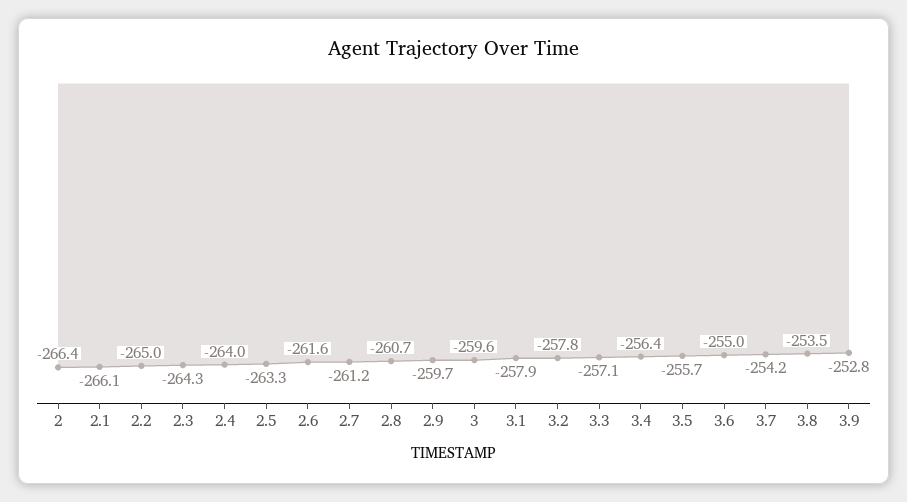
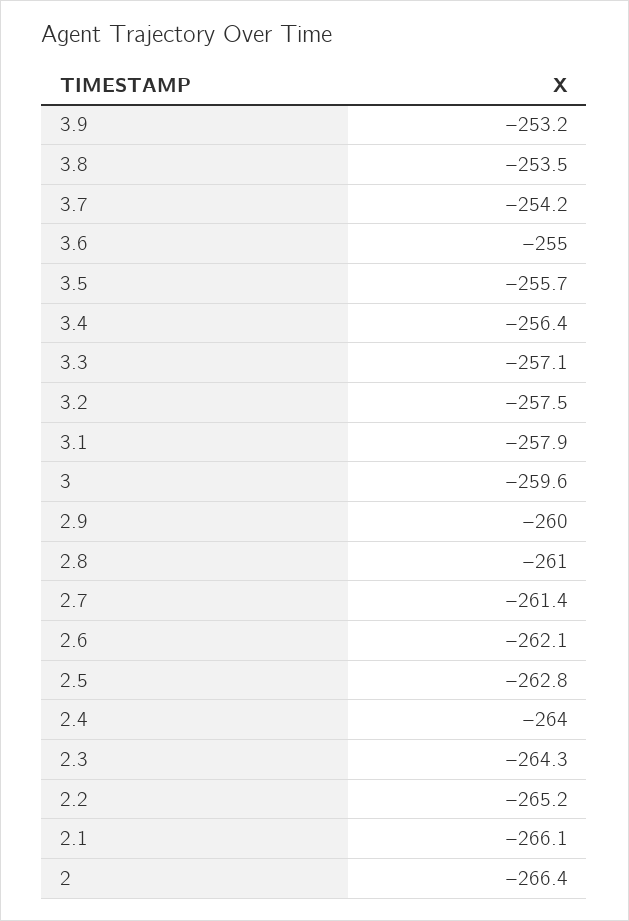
  {
    "2": -266.4,
    "2.1": -266.1,
-   "2.2": -265,
+   "2.2": -265.2,
    "2.3": -264.3,
    "2.4": -264,
-   "2.5": -263.3,
+   "2.5": -262.8,
-   "2.6": -261.6,
+   "2.6": -262.1,
-   "2.7": -261.2,
+   "2.7": -261.4,
-   "2.8": -260.7,
+   "2.8": -261,
-   "2.9": -259.7,
+   "2.9": -260,
    "3": -259.6,
    "3.1": -257.9,
-   "3.2": -257.8,
+   "3.2": -257.5,
    "3.3": -257.1,
    "3.4": -256.4,
    "3.5": -255.7,
    "3.6": -255,
    "3.7": -254.2,
    "3.8": -253.5,
-   "3.9": -252.8
+   "3.9": -253.2
  }

